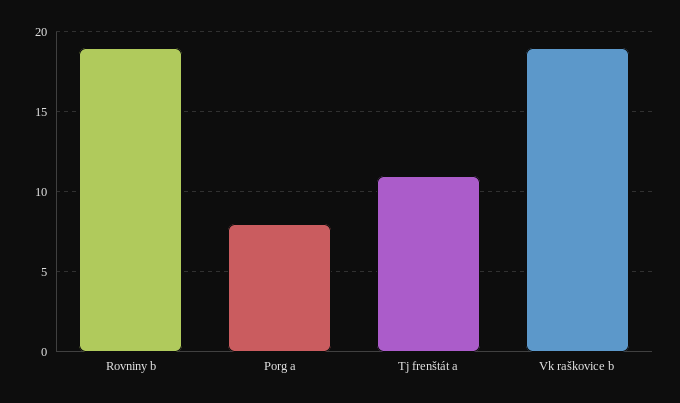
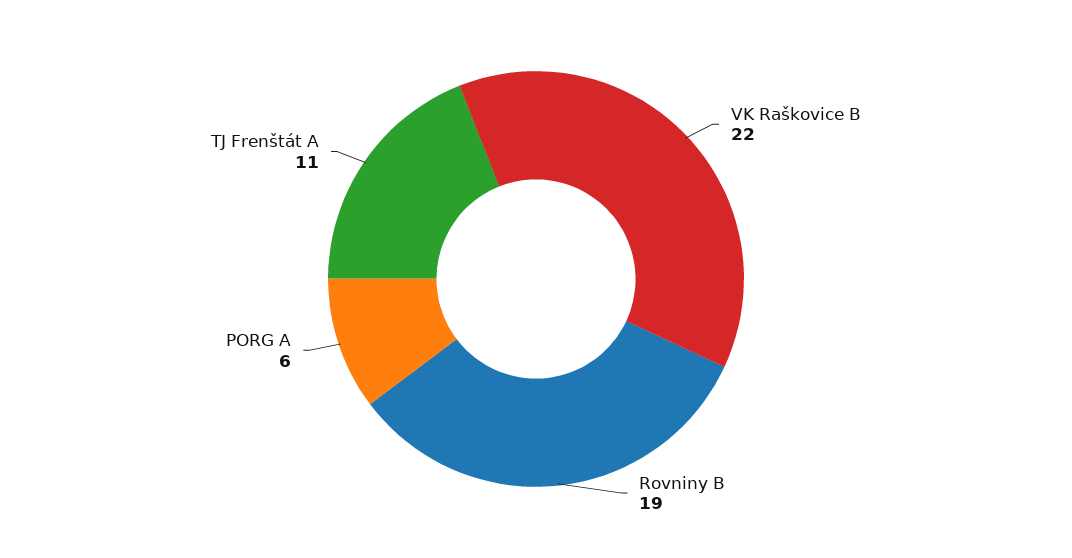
  {
    "Rovniny b": 19,
-   "Porg a": 8,
+   "Porg a": 6,
    "Tj frenštát a": 11,
-   "Vk raškovice b": 19
+   "Vk raškovice b": 22
  }

